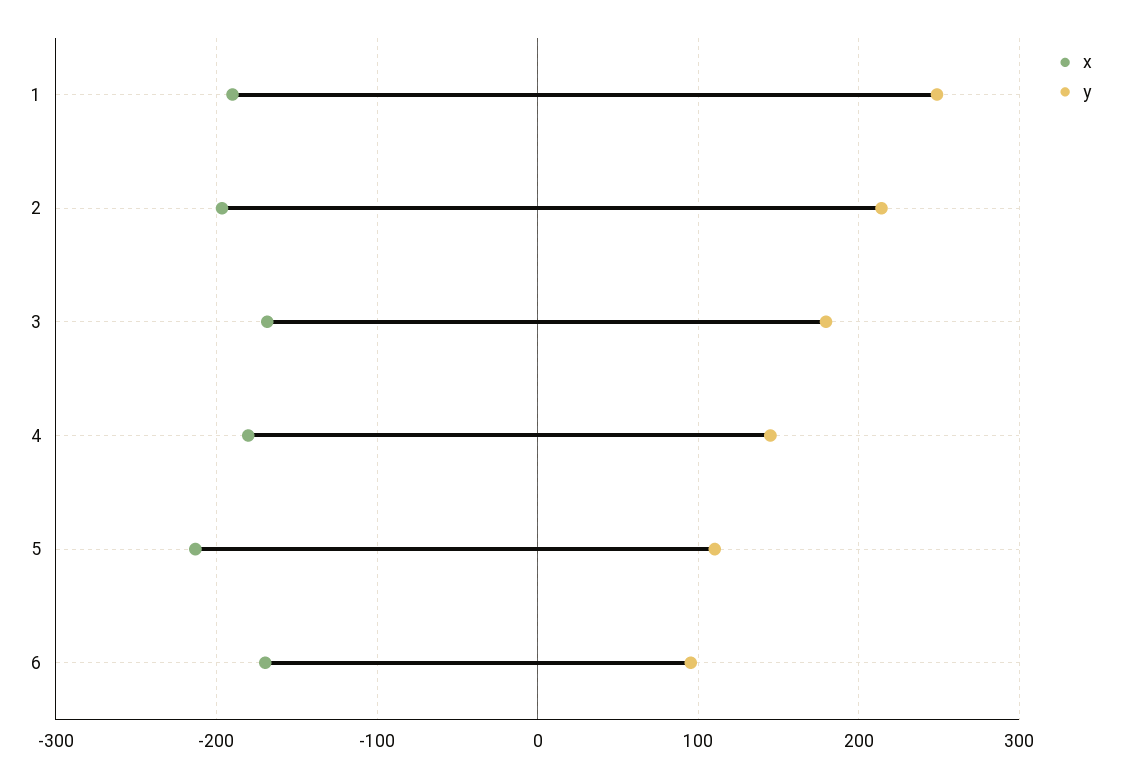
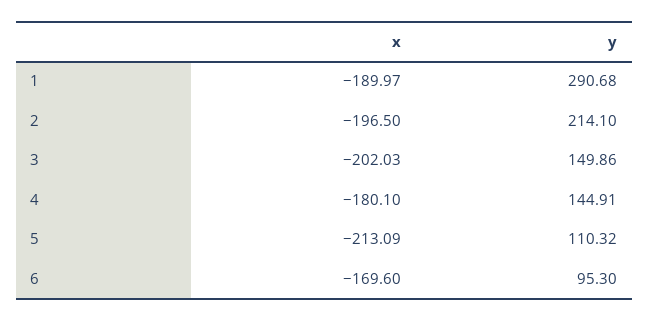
  {
    "x": {
      "1": -189.97,
      "2": -196.5,
-     "3": -170,
+     "3": -202.03,
      "4": -180.1,
      "5": -213.09,
      "6": -169.6
    },
    "y": {
-     "1": 250,
+     "1": 290.68,
      "2": 214.1,
-     "3": 180,
+     "3": 149.86,
      "4": 144.91,
      "5": 110.32,
      "6": 95.3
    }
  }

